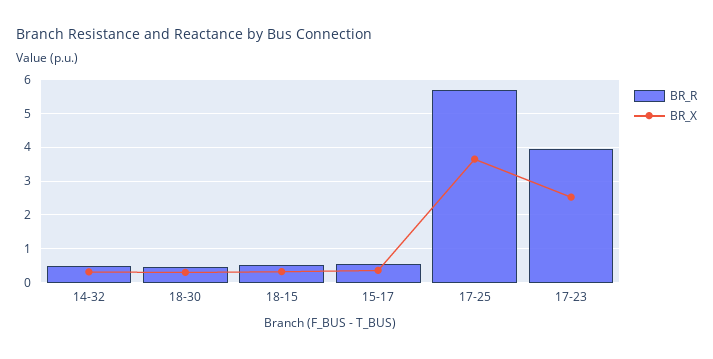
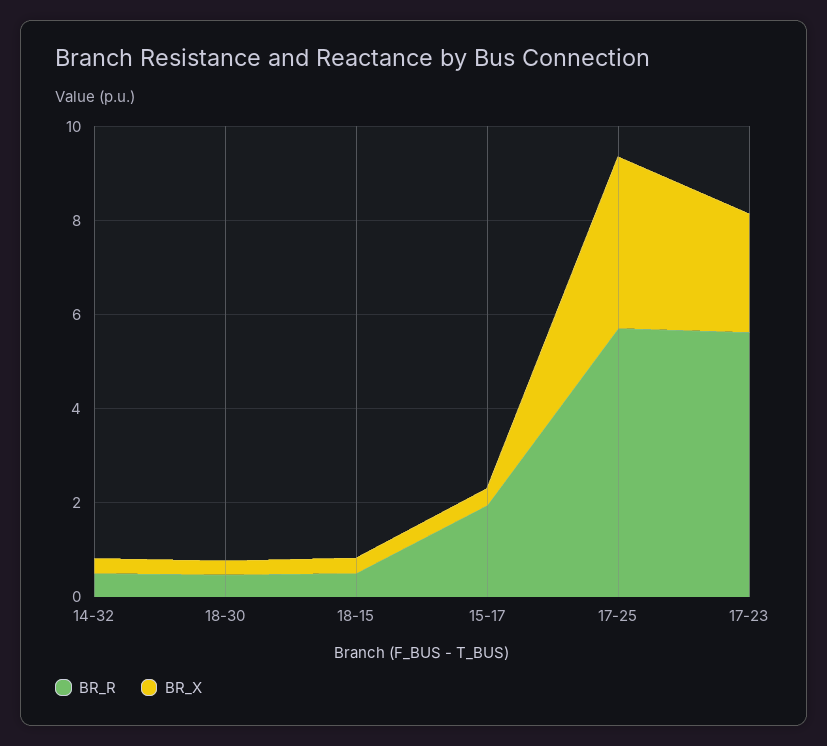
  {
    "BR_R": {
      "14-32": 0.4,
      "18-30": 0.4,
      "18-15": 0.6,
-     "15-17": 0.6,
+     "15-17": 2,
      "17-25": 5.8,
-     "17-23": 4
+     "17-23": 5.5
    },
    "BR_X": {
      "14-32": 0.4,
      "18-30": 0.4,
      "18-15": 0.4,
      "15-17": 0.4,
      "17-25": 3.6,
      "17-23": 2.6
    }
  }

